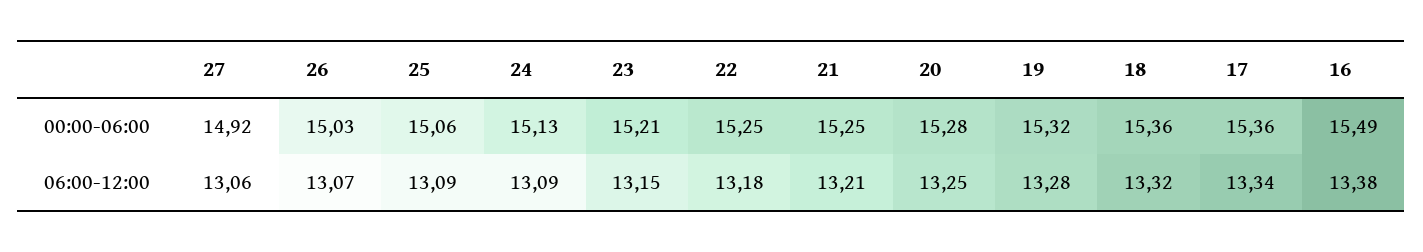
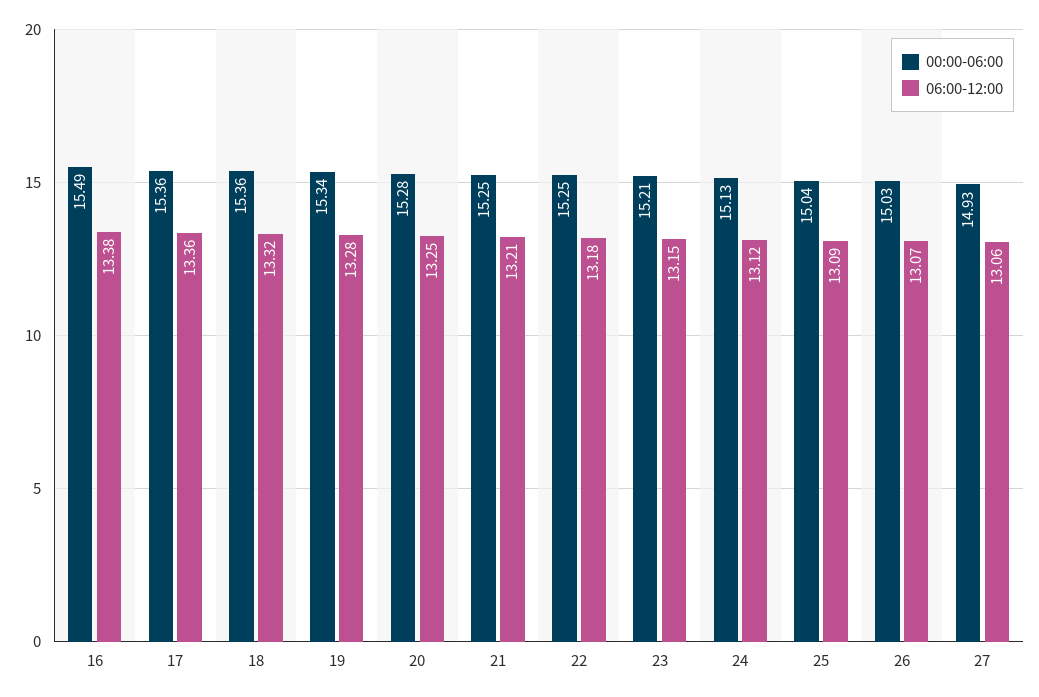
  {
    "00:00-06:00": {
-     "27": 14.92,
+     "27": 14.93,
      "26": 15.03,
-     "25": 15.06,
+     "25": 15.04,
      "24": 15.13,
      "23": 15.21,
      "22": 15.25,
      "21": 15.25,
      "20": 15.28,
-     "19": 15.32,
+     "19": 15.34,
      "18": 15.36,
      "17": 15.36,
      "16": 15.49
    },
    "06:00-12:00": {
      "27": 13.06,
      "26": 13.07,
      "25": 13.09,
-     "24": 13.09,
+     "24": 13.12,
      "23": 13.15,
      "22": 13.18,
      "21": 13.21,
      "20": 13.25,
      "19": 13.28,
      "18": 13.32,
-     "17": 13.34,
+     "17": 13.36,
      "16": 13.38
    }
  }

